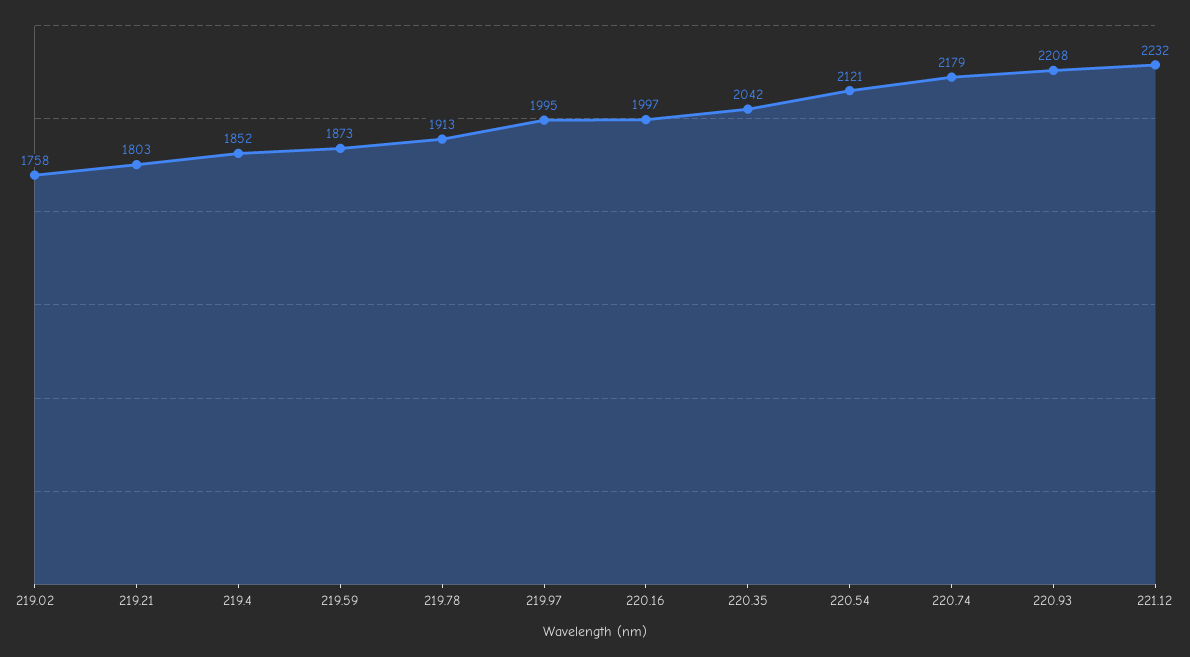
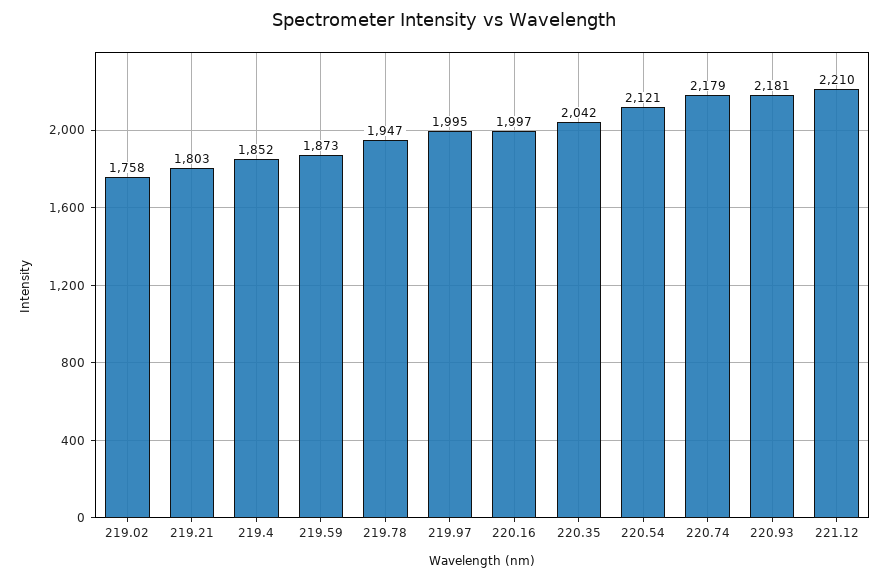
  {
    "219.02": 1758,
    "219.21": 1803,
    "219.4": 1852,
    "219.59": 1873,
-   "219.78": 1913,
+   "219.78": 1947,
    "219.97": 1995,
    "220.16": 1997,
    "220.35": 2042,
    "220.54": 2121,
    "220.74": 2179,
-   "220.93": 2208,
+   "220.93": 2181,
-   "221.12": 2232
+   "221.12": 2210
  }

